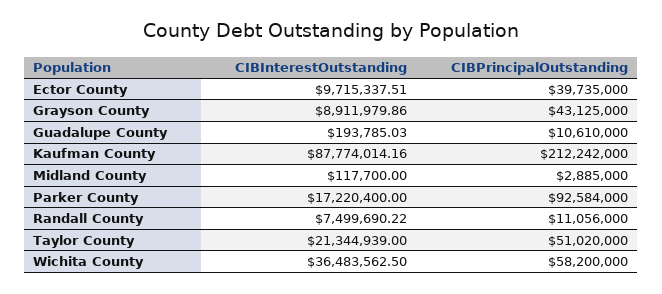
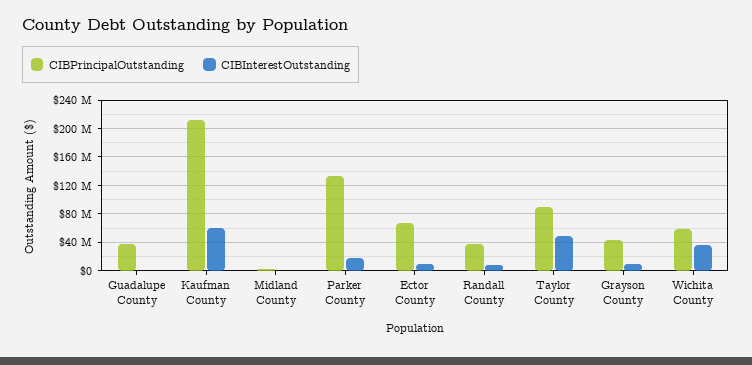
  {
    "CIBInterestOutstanding": {
      "Ector County": 9715337.51,
      "Grayson County": 8911979.86,
      "Guadalupe County": 193785.03,
-     "Kaufman County": 87774014.16,
+     "Kaufman County": 60000000,
      "Midland County": 117700,
      "Parker County": 17220400,
      "Randall County": 7499690.22,
-     "Taylor County": 21344939,
+     "Taylor County": 50000000,
      "Wichita County": 36483562.5
    },
    "CIBPrincipalOutstanding": {
-     "Ector County": 39735000,
+     "Ector County": 70000000,
      "Grayson County": 43125000,
-     "Guadalupe County": 10610000,
+     "Guadalupe County": 40000000,
      "Kaufman County": 212242000,
      "Midland County": 2885000,
-     "Parker County": 92584000,
+     "Parker County": 130000000,
-     "Randall County": 11056000,
+     "Randall County": 40000000,
-     "Taylor County": 51020000,
+     "Taylor County": 90000000,
      "Wichita County": 58200000
    }
  }

